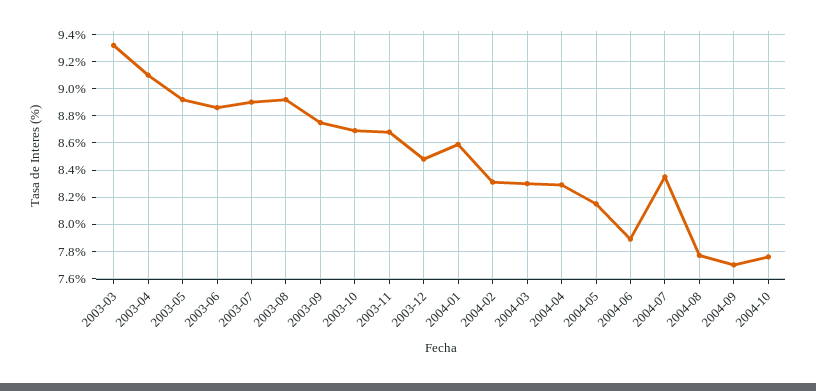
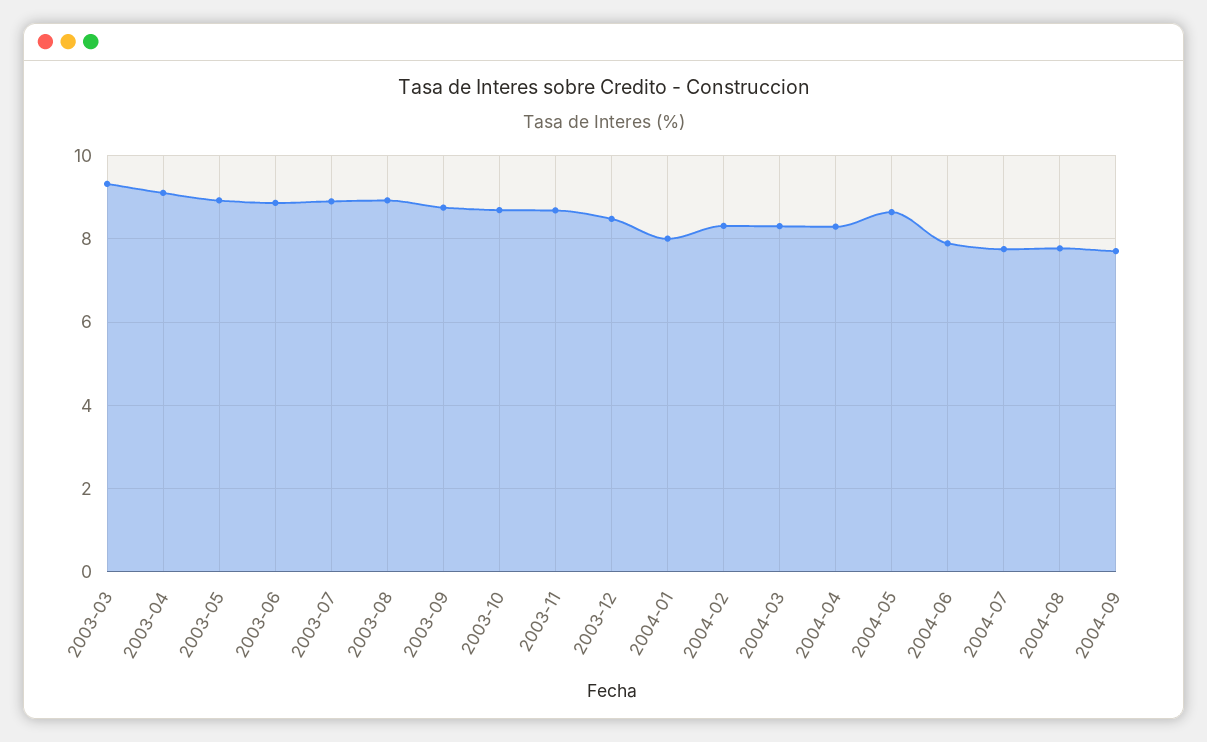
  {
    "2003-03": 9.3,
    "2003-04": 9.1,
    "2003-05": 8.9,
    "2003-06": 8.85,
    "2003-07": 8.9,
    "2003-08": 8.9,
    "2003-09": 8.75,
    "2003-10": 8.7,
    "2003-11": 8.7,
    "2003-12": 8.5,
-   "2004-01": 8.6,
+   "2004-01": 8,
    "2004-02": 8.3,
    "2004-03": 8.3,
    "2004-04": 8.3,
-   "2004-05": 8.15,
+   "2004-05": 8.6,
    "2004-06": 7.9,
-   "2004-07": 8.35,
+   "2004-07": 7.8,
    "2004-08": 7.75,
-   "2004-09": 7.7,
+   "2004-09": 7.7
-   "2004-10": 7.75
  }

